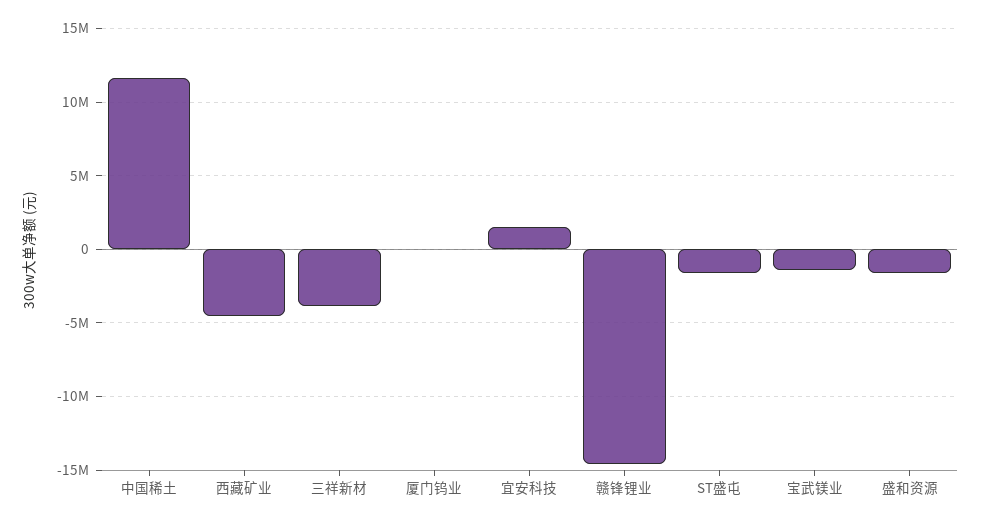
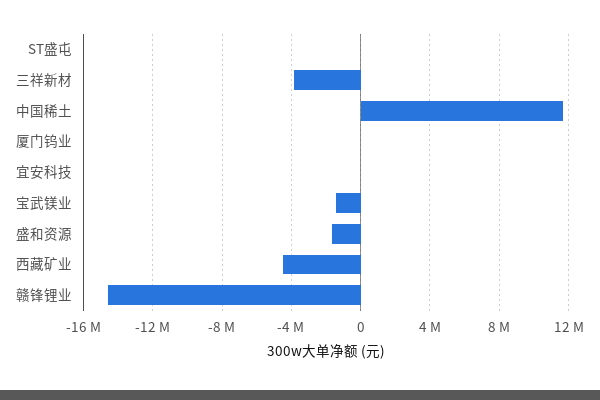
  {
    "中国稀土": 11500000,
    "西藏矿业": -4500000,
    "三祥新材": -4000000,
    "厦门钨业": 0,
-   "宜安科技": 1500000,
+   "宜安科技": 0,
    "赣锋锂业": -14500000,
-   "ST盛屯": -1500000,
+   "ST盛屯": 0,
    "宝武镁业": -1500000,
    "盛和资源": -1500000
  }

